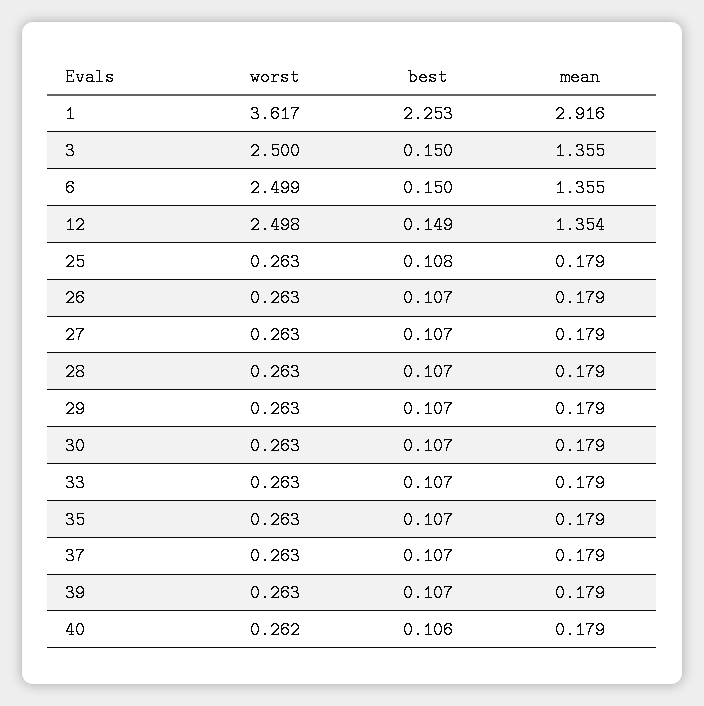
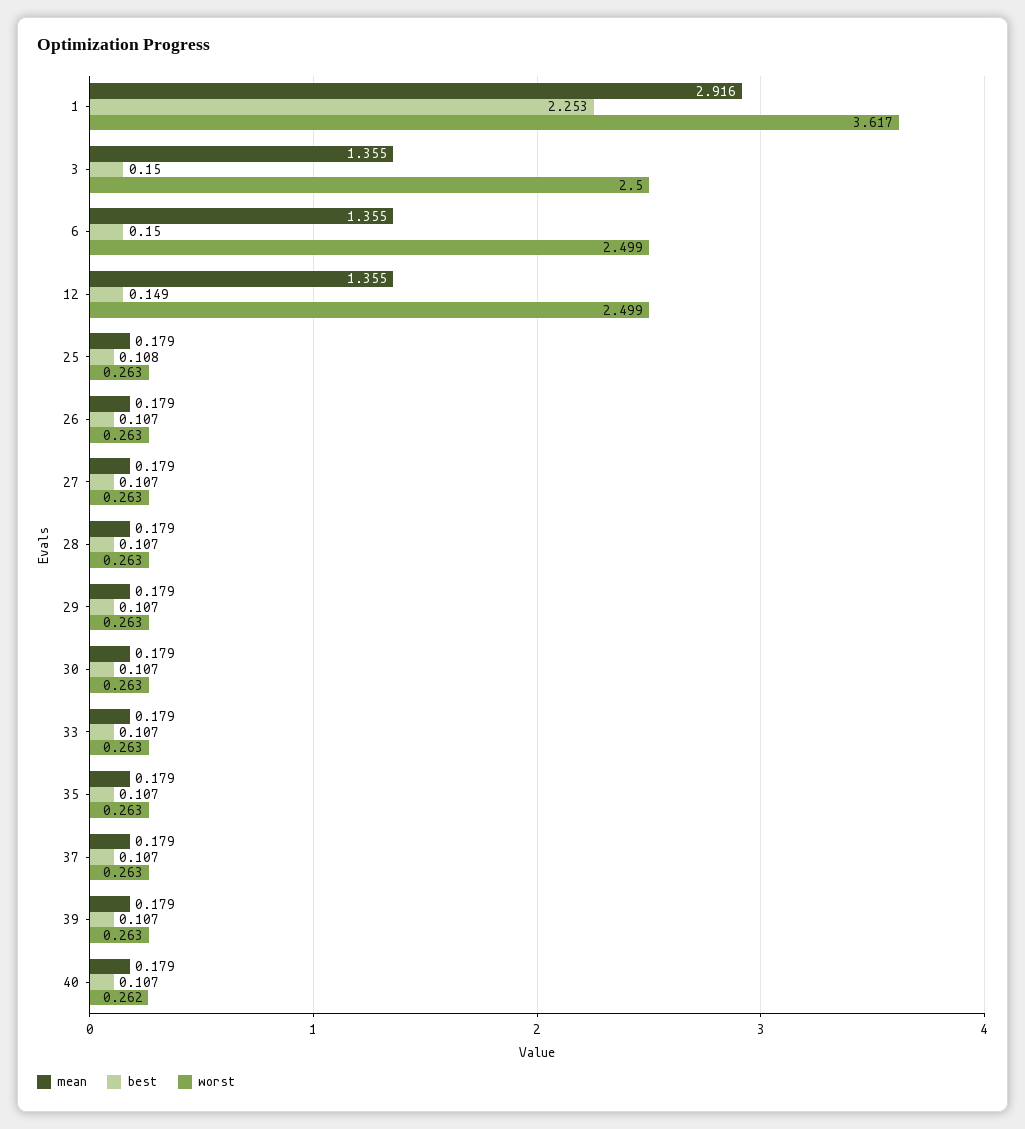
  {
    "worst": {
      "1": 3.617,
      "3": 2.5,
      "6": 2.499,
-     "12": 2.498,
+     "12": 2.499,
      "25": 0.263,
      "26": 0.263,
      "27": 0.263,
      "28": 0.263,
      "29": 0.263,
      "30": 0.263,
      "33": 0.263,
      "35": 0.263,
      "37": 0.263,
      "39": 0.263,
      "40": 0.262
    },
    "best": {
      "1": 2.253,
      "3": 0.15,
      "6": 0.15,
      "12": 0.149,
      "25": 0.108,
      "26": 0.107,
      "27": 0.107,
      "28": 0.107,
      "29": 0.107,
      "30": 0.107,
      "33": 0.107,
      "35": 0.107,
      "37": 0.107,
      "39": 0.107,
-     "40": 0.106
+     "40": 0.107
    },
    "mean": {
      "1": 2.916,
      "3": 1.355,
      "6": 1.355,
-     "12": 1.354,
+     "12": 1.355,
      "25": 0.179,
      "26": 0.179,
      "27": 0.179,
      "28": 0.179,
      "29": 0.179,
      "30": 0.179,
      "33": 0.179,
      "35": 0.179,
      "37": 0.179,
      "39": 0.179,
      "40": 0.179
    }
  }

